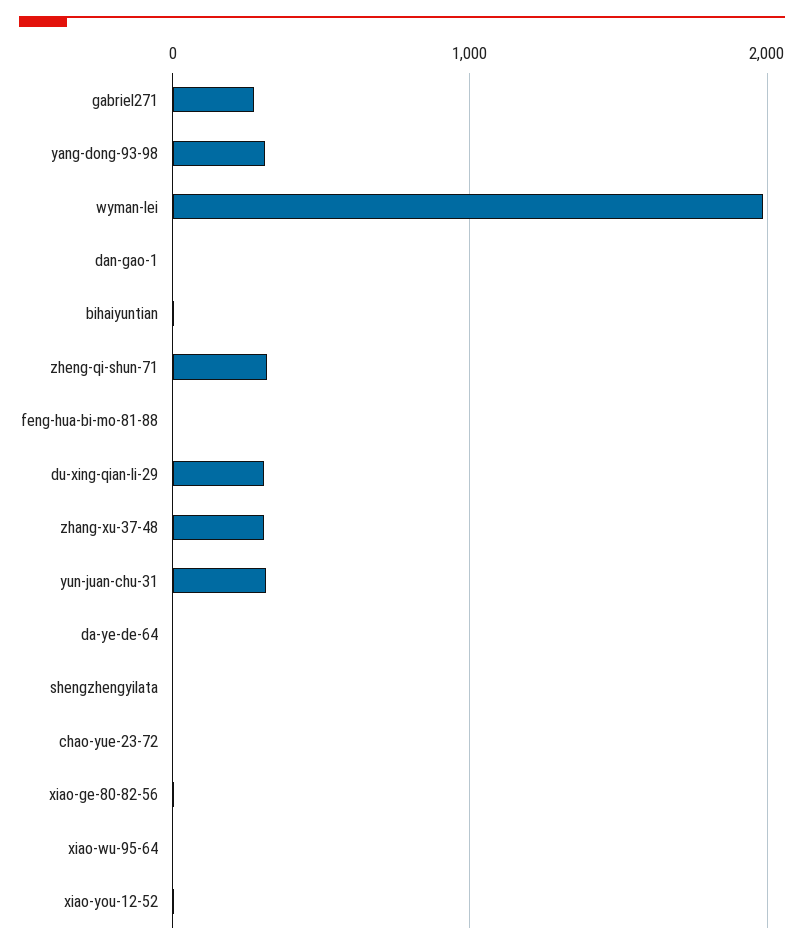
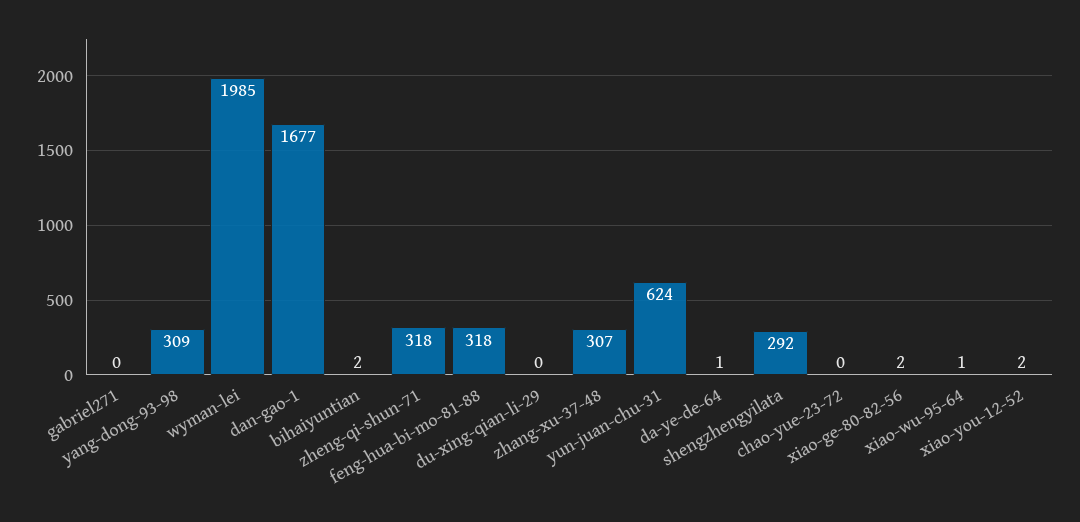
  {
-   "gabriel271": 300,
+   "gabriel271": 0,
    "yang-dong-93-98": 309,
    "wyman-lei": 1985,
-   "dan-gao-1": 0,
+   "dan-gao-1": 1677,
    "bihaiyuntian": 2,
    "zheng-qi-shun-71": 318,
-   "feng-hua-bi-mo-81-88": 0,
+   "feng-hua-bi-mo-81-88": 318,
-   "du-xing-qian-li-29": 300,
+   "du-xing-qian-li-29": 0,
    "zhang-xu-37-48": 307,
-   "yun-juan-chu-31": 300,
+   "yun-juan-chu-31": 624,
    "da-ye-de-64": 1,
-   "shengzhengyilata": 0,
+   "shengzhengyilata": 292,
    "chao-yue-23-72": 0,
    "xiao-ge-80-82-56": 2,
    "xiao-wu-95-64": 1,
    "xiao-you-12-52": 2
  }

